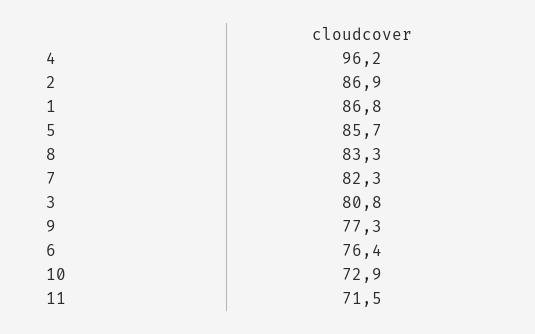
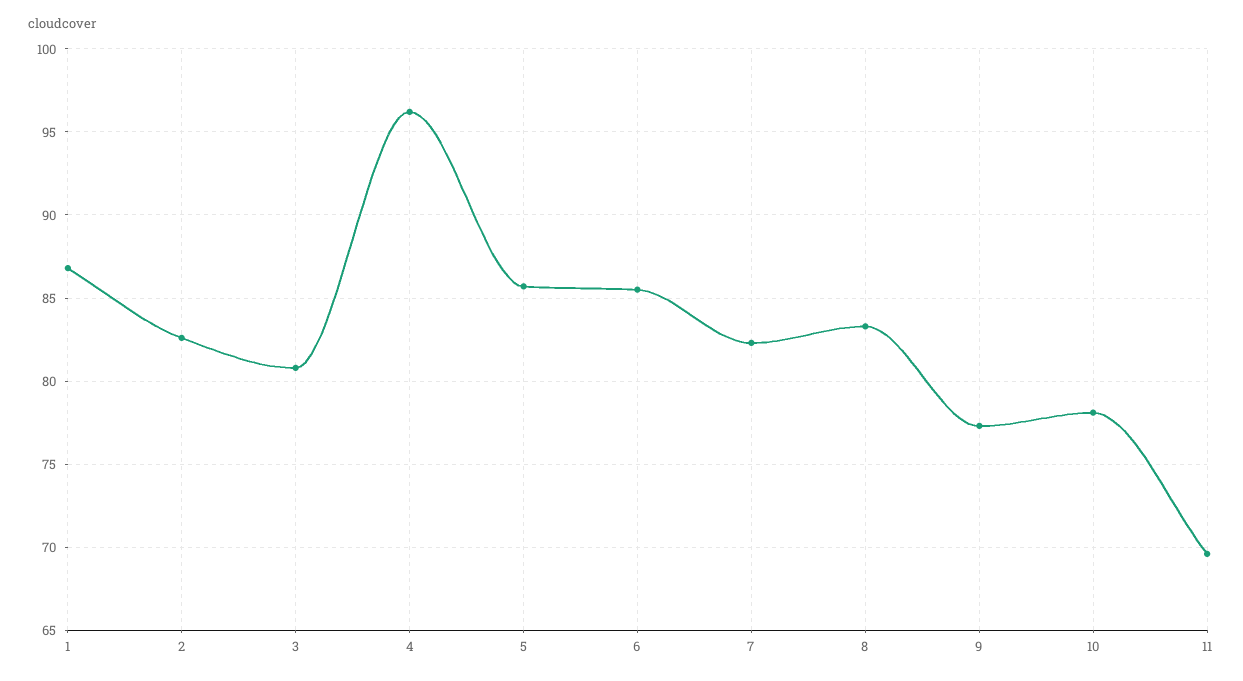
  {
    "4": 96.2,
-   "2": 86.9,
+   "2": 82.5,
    "1": 86.8,
    "5": 85.7,
    "8": 83.3,
    "7": 82.3,
    "3": 80.8,
    "9": 77.3,
-   "6": 76.4,
+   "6": 85.5,
-   "10": 72.9,
+   "10": 78,
-   "11": 71.5
+   "11": 69.5
  }

